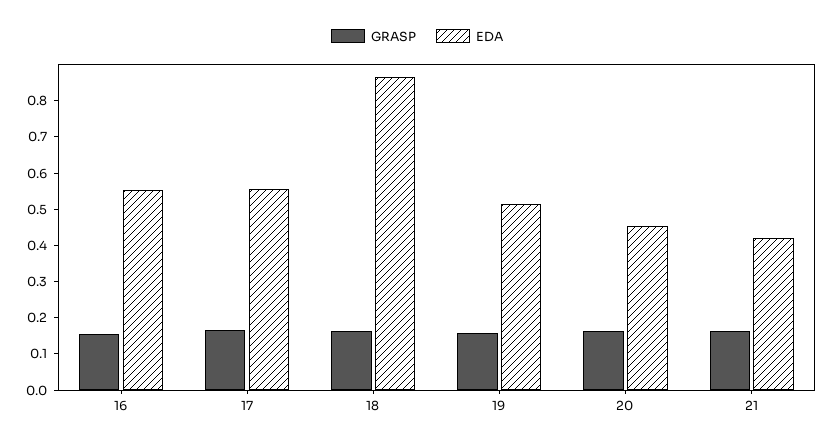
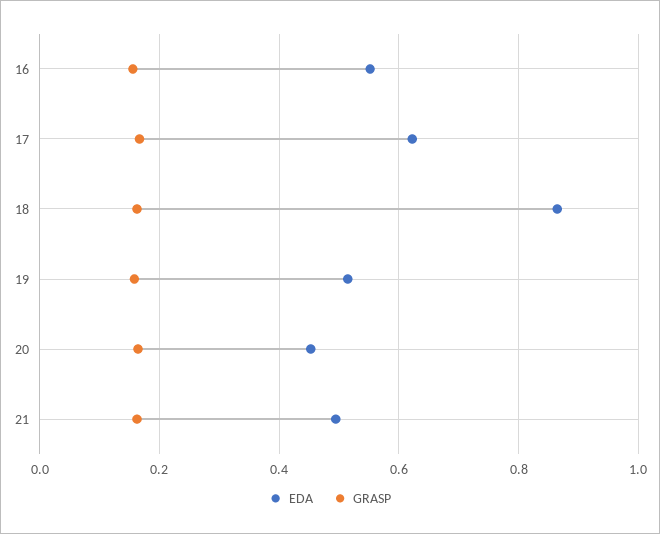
  {
    "GRASP": {
      "16": 0.16,
      "17": 0.16,
      "18": 0.16,
      "19": 0.16,
      "20": 0.16,
      "21": 0.16
    },
    "EDA": {
      "16": 0.56,
-     "17": 0.55,
+     "17": 0.62,
      "18": 0.86,
      "19": 0.52,
      "20": 0.46,
-     "21": 0.425
+     "21": 0.5
    }
  }

